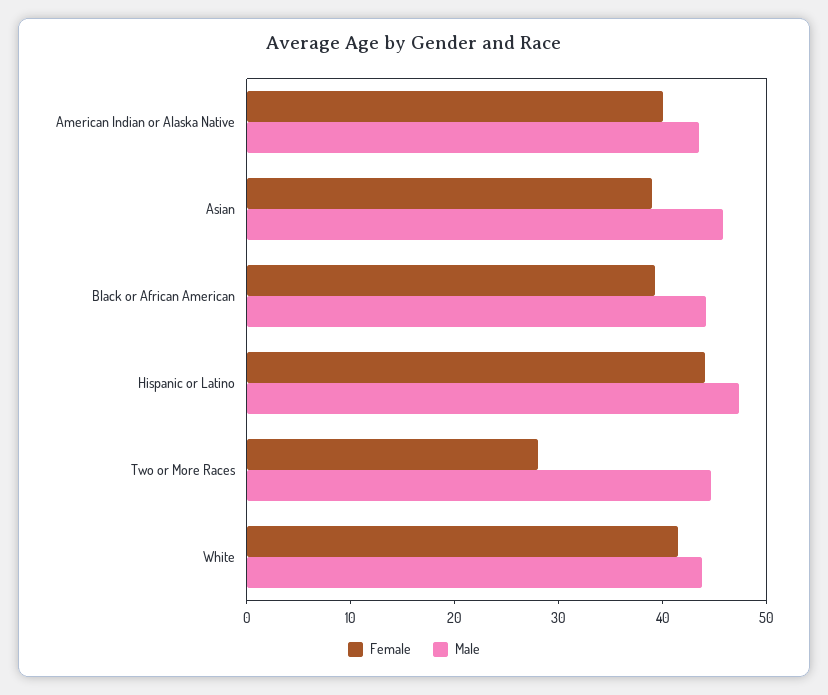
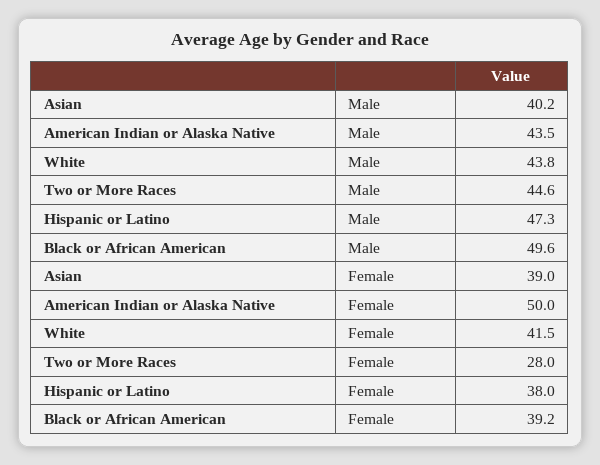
  {
    "Female": {
-     "American Indian or Alaska Native": 40,
+     "American Indian or Alaska Native": 50,
      "Asian": 39,
      "Black or African American": 39.2,
-     "Hispanic or Latino": 44,
+     "Hispanic or Latino": 38,
      "Two or More Races": 28,
      "White": 41.5
    },
    "Male": {
      "American Indian or Alaska Native": 43.5,
-     "Asian": 46,
+     "Asian": 40.2,
-     "Black or African American": 44,
+     "Black or African American": 49.6,
      "Hispanic or Latino": 47.3,
      "Two or More Races": 44.6,
      "White": 43.8
    }
  }

